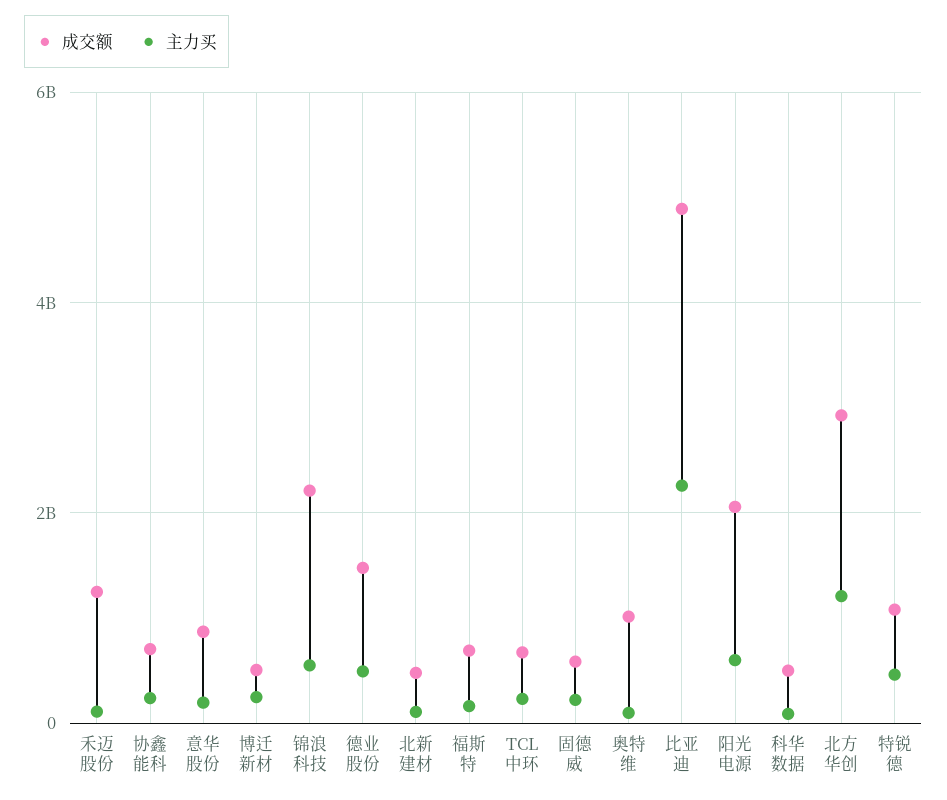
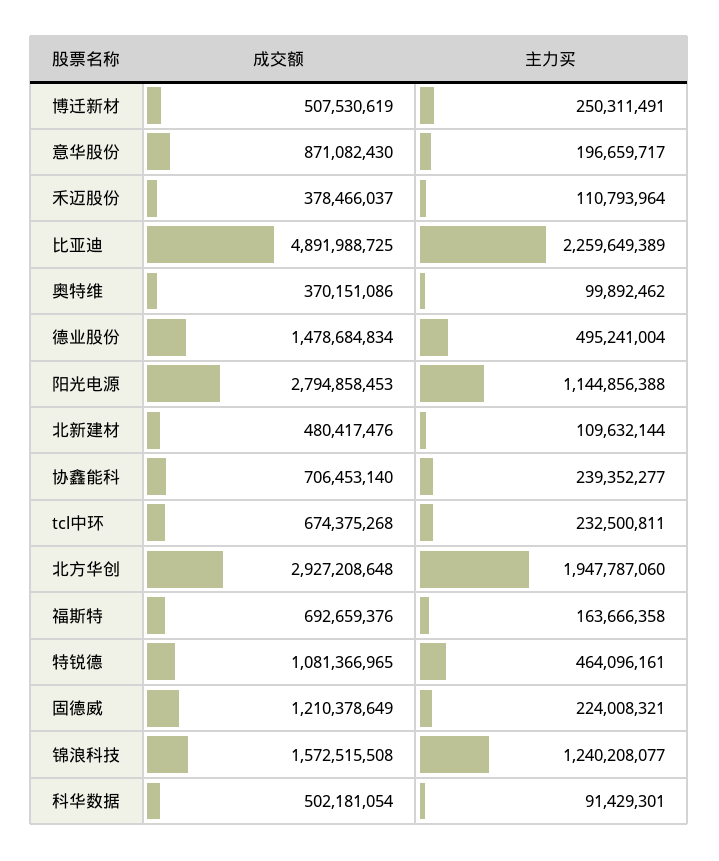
  {
    "成交额": {
-     "禾迈股份": 1200000000,
+     "禾迈股份": 378466037,
      "协鑫能科": 706453140,
      "意华股份": 871082430,
      "博迁新材": 507530619,
-     "锦浪科技": 2200000000,
+     "锦浪科技": 1572515508,
      "德业股份": 1478684834,
      "北新建材": 480417476,
      "福斯特": 692659376,
      "TCL中环": 674375268,
-     "固德威": 600000000,
+     "固德威": 1210378649,
-     "奥特维": 1000000000,
+     "奥特维": 370151086,
      "比亚迪": 4891988725,
-     "阳光电源": 2000000000,
+     "阳光电源": 2794858453,
      "科华数据": 502181054,
      "北方华创": 2927208648,
      "特锐德": 1081366965
    },
    "主力买": {
      "禾迈股份": 110793964,
      "协鑫能科": 239352277,
      "意华股份": 196659717,
      "博迁新材": 250311491,
-     "锦浪科技": 600000000,
+     "锦浪科技": 1240208077,
      "德业股份": 495241004,
      "北新建材": 109632144,
      "福斯特": 163666358,
      "TCL中环": 232500811,
      "固德威": 224008321,
      "奥特维": 99892462,
      "比亚迪": 2259649389,
-     "阳光电源": 600000000,
+     "阳光电源": 1144856388,
      "科华数据": 91429301,
-     "北方华创": 1200000000,
+     "北方华创": 1947787060,
      "特锐德": 464096161
    }
  }

